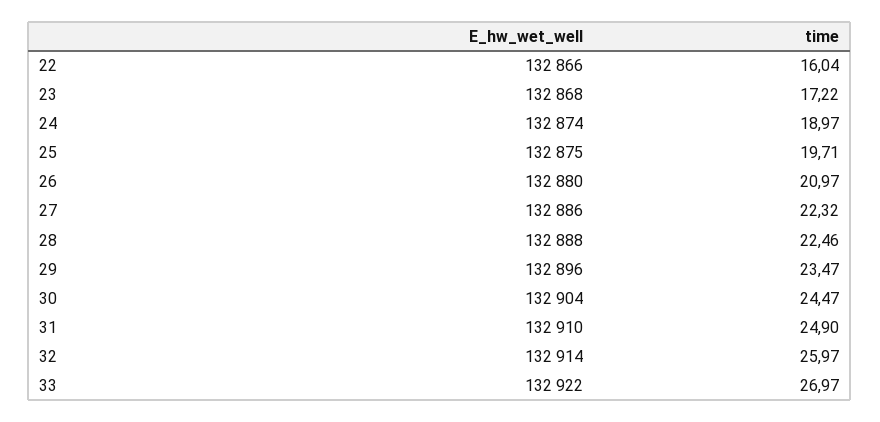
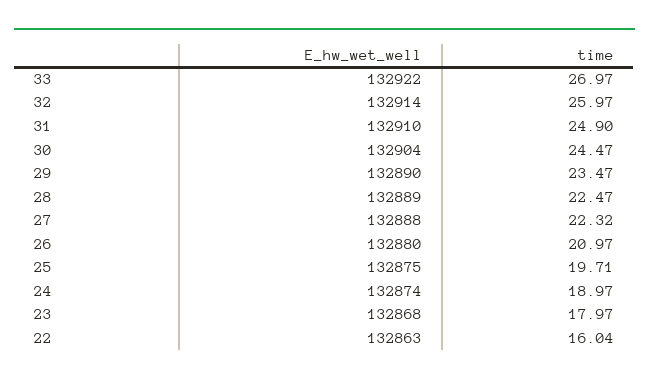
  {
    "E_hw_wet_well": {
-     "22": 132866,
+     "22": 132863,
      "23": 132868,
      "24": 132874,
      "25": 132875,
      "26": 132880,
-     "27": 132886,
+     "27": 132888,
-     "28": 132888,
+     "28": 132889,
-     "29": 132896,
+     "29": 132890,
      "30": 132904,
      "31": 132910,
      "32": 132914,
      "33": 132922
    },
    "time": {
      "22": 16.04,
-     "23": 17.22,
+     "23": 17.97,
      "24": 18.97,
      "25": 19.71,
      "26": 20.97,
      "27": 22.32,
-     "28": 22.46,
+     "28": 22.47,
      "29": 23.47,
      "30": 24.47,
      "31": 24.9,
      "32": 25.97,
      "33": 26.97
    }
  }

